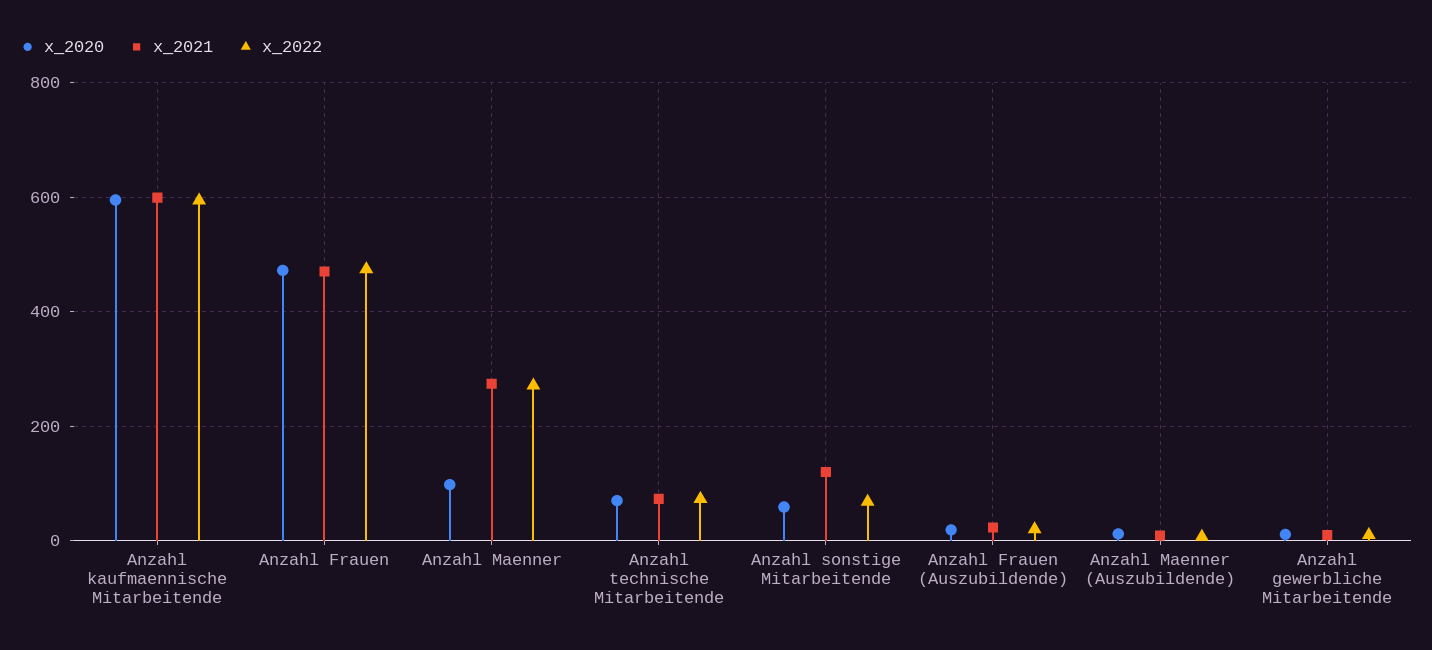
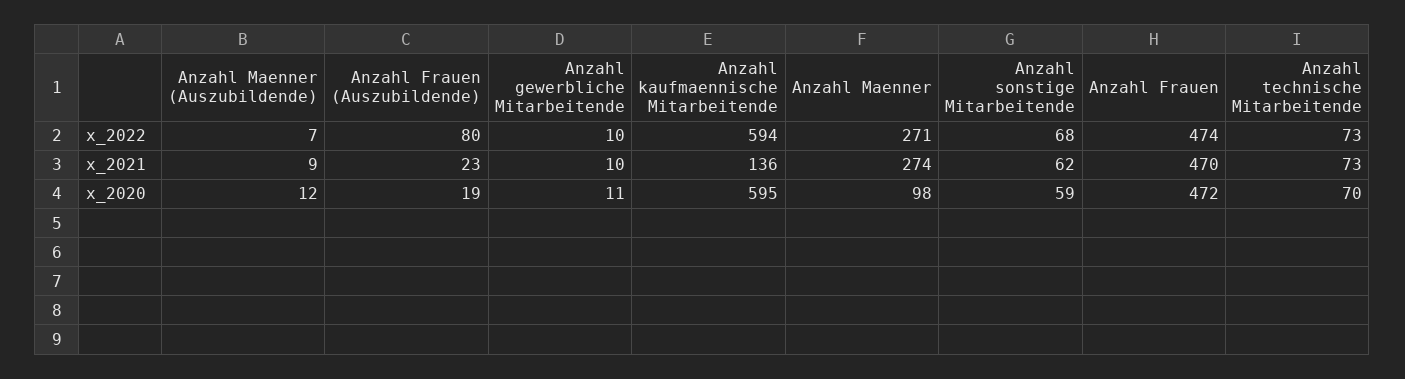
  {
    "x_2020": {
      "Anzahl kaufmaennische Mitarbeitende": 595,
      "Anzahl Frauen": 472,
      "Anzahl Maenner": 98,
      "Anzahl technische Mitarbeitende": 70,
      "Anzahl sonstige Mitarbeitende": 59,
      "Anzahl Frauen (Auszubildende)": 19,
      "Anzahl Maenner (Auszubildende)": 12,
      "Anzahl gewerbliche Mitarbeitende": 11
    },
    "x_2021": {
-     "Anzahl kaufmaennische Mitarbeitende": 600,
+     "Anzahl kaufmaennische Mitarbeitende": 136,
      "Anzahl Frauen": 470,
      "Anzahl Maenner": 274,
      "Anzahl technische Mitarbeitende": 73,
-     "Anzahl sonstige Mitarbeitende": 120,
+     "Anzahl sonstige Mitarbeitende": 62,
      "Anzahl Frauen (Auszubildende)": 23,
      "Anzahl Maenner (Auszubildende)": 9,
      "Anzahl gewerbliche Mitarbeitende": 10
    },
    "x_2022": {
      "Anzahl kaufmaennische Mitarbeitende": 594,
      "Anzahl Frauen": 474,
      "Anzahl Maenner": 271,
      "Anzahl technische Mitarbeitende": 73,
      "Anzahl sonstige Mitarbeitende": 68,
-     "Anzahl Frauen (Auszubildende)": 20,
+     "Anzahl Frauen (Auszubildende)": 80,
      "Anzahl Maenner (Auszubildende)": 7,
      "Anzahl gewerbliche Mitarbeitende": 10
    }
  }

